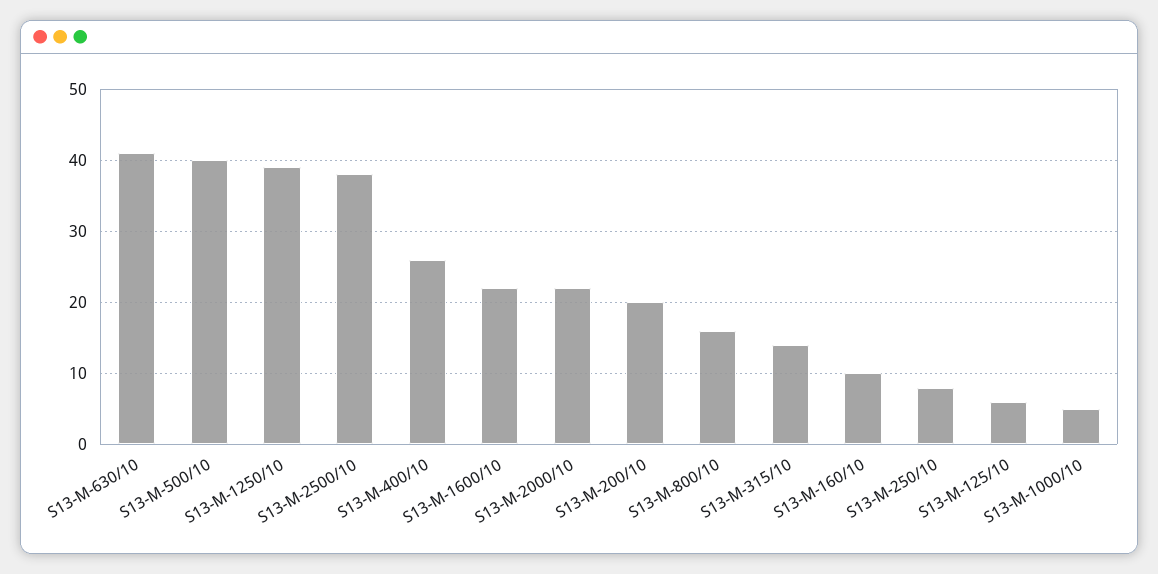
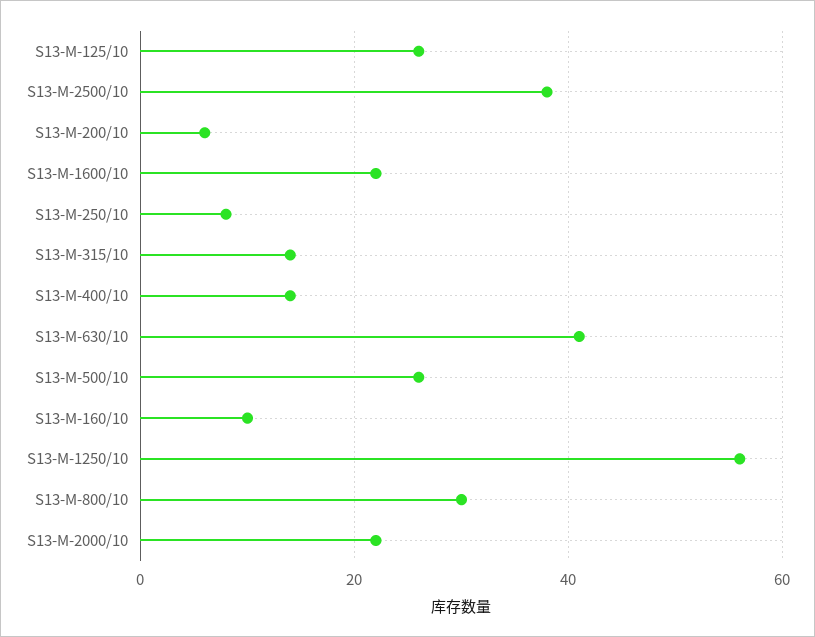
  {
    "S13-M-630/10": 41,
-   "S13-M-500/10": 40,
+   "S13-M-500/10": 25,
-   "S13-M-1250/10": 39,
+   "S13-M-1250/10": 55,
    "S13-M-2500/10": 38,
-   "S13-M-400/10": 26,
+   "S13-M-400/10": 15,
    "S13-M-1600/10": 22,
    "S13-M-2000/10": 22,
-   "S13-M-200/10": 20,
+   "S13-M-200/10": 5,
-   "S13-M-800/10": 16,
+   "S13-M-800/10": 30,
    "S13-M-315/10": 14,
    "S13-M-160/10": 10,
    "S13-M-250/10": 8,
-   "S13-M-125/10": 6,
+   "S13-M-125/10": 25
-   "S13-M-1000/10": 5
  }

